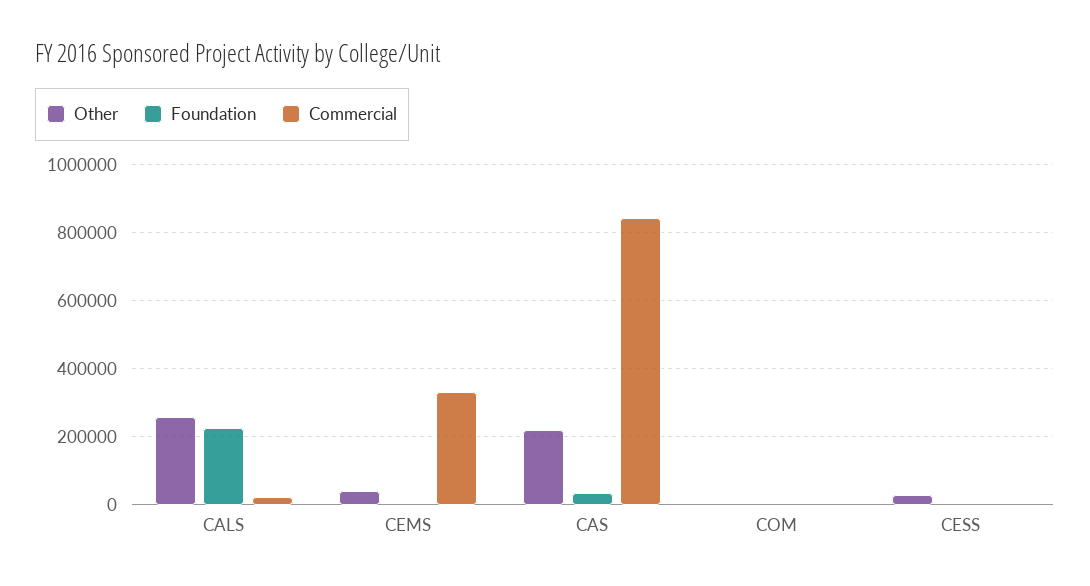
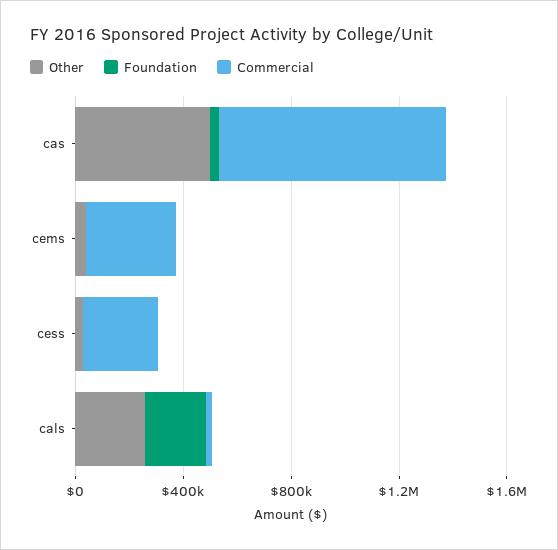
  {
    "Other": {
      "CALS": 260000,
      "CEMS": 40000,
-     "CAS": 220000,
+     "CAS": 500000,
-     "COM": 0,
      "CESS": 20000
    },
    "Foundation": {
      "CALS": 220000,
      "CEMS": 0,
      "CAS": 40000,
-     "COM": 0,
      "CESS": 0
    },
    "Commercial": {
      "CALS": 20000,
      "CEMS": 340000,
      "CAS": 840000,
-     "COM": 0,
-     "CESS": 0
+     "CESS": 300000
    }
  }

